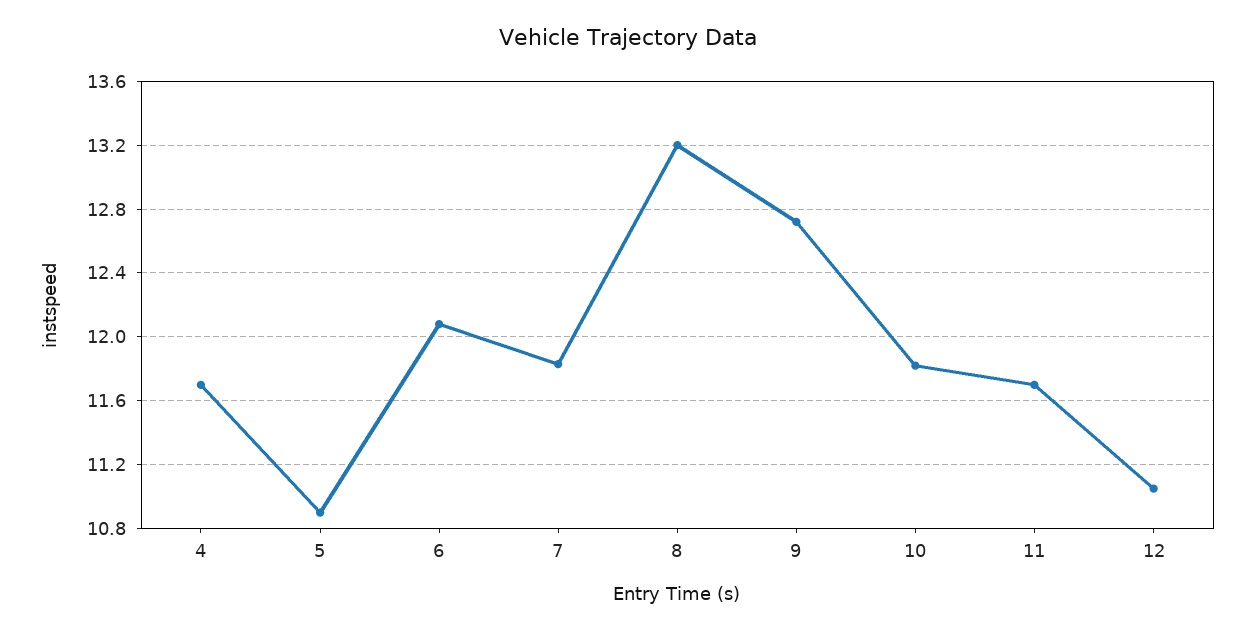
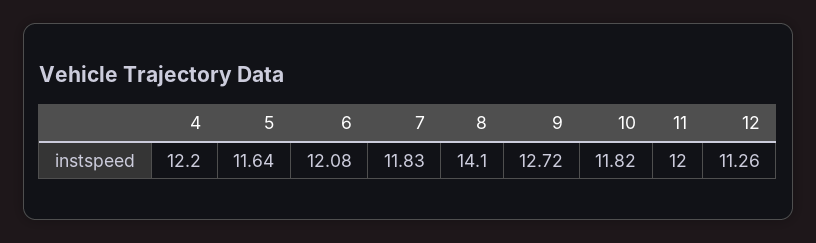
  {
-   "4": 11.7,
+   "4": 12.2,
-   "5": 10.9,
+   "5": 11.64,
    "6": 12.08,
    "7": 11.83,
-   "8": 13.2,
+   "8": 14.1,
    "9": 12.72,
    "10": 11.82,
-   "11": 11.7,
+   "11": 12,
-   "12": 11.05
+   "12": 11.26
  }

